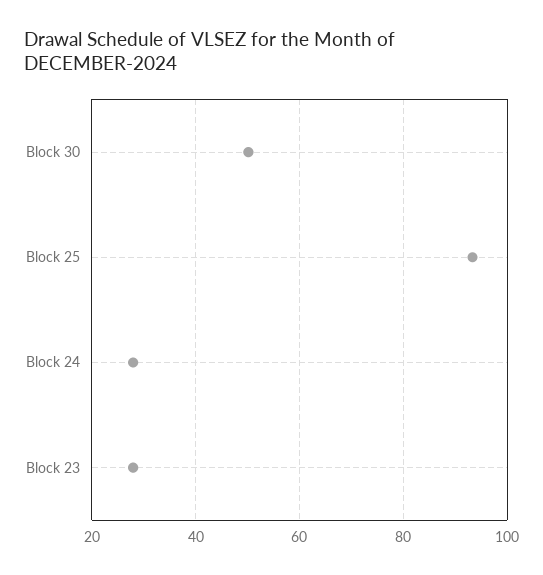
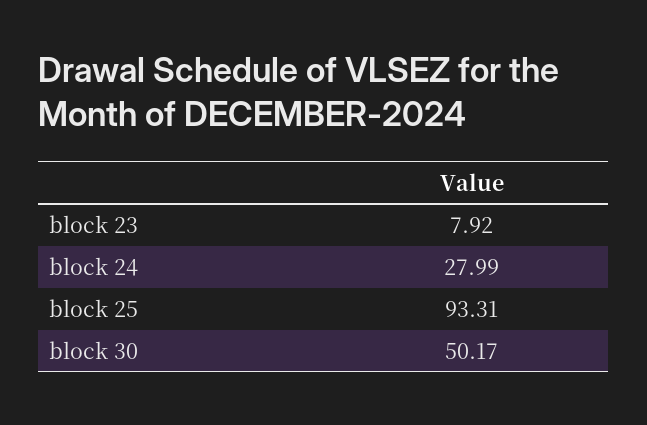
  {
    "Block 30": 50.17,
    "Block 25": 93.31,
    "Block 24": 27.99,
-   "Block 23": 28
+   "Block 23": 7.92
  }

